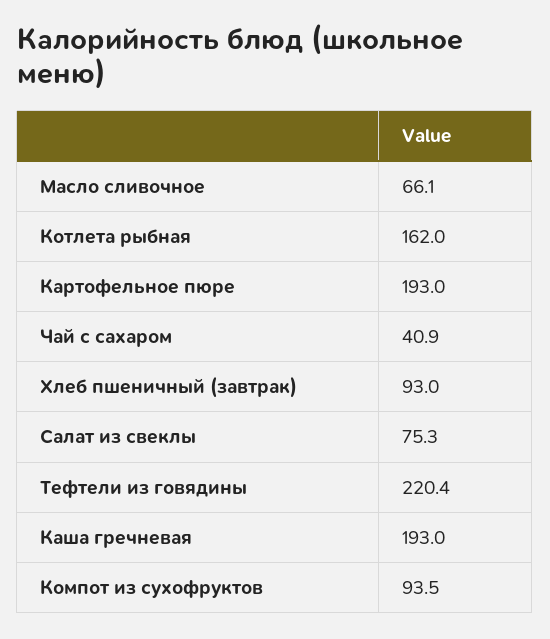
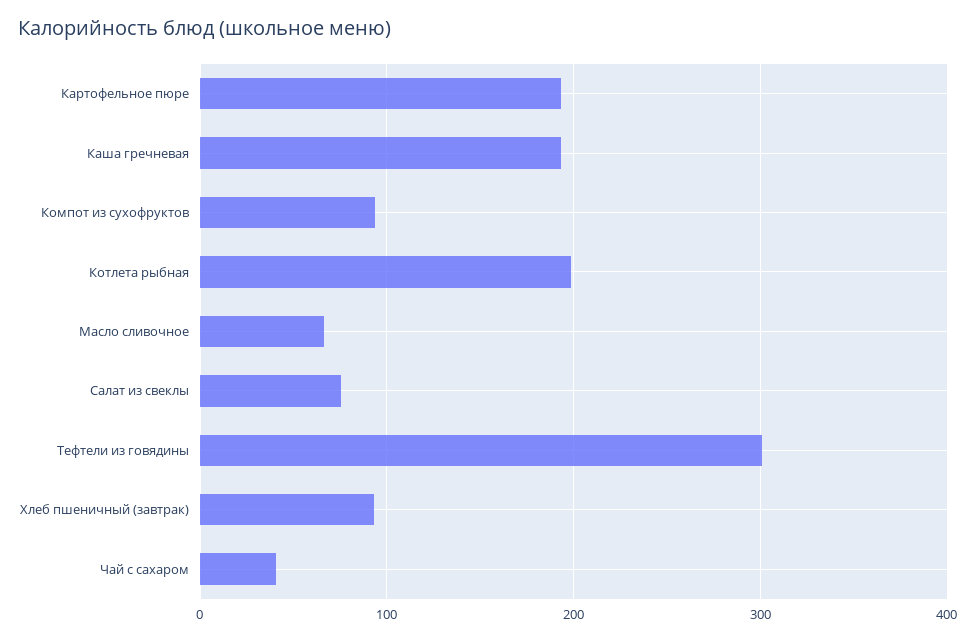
  {
    "Масло сливочное": 66.1,
-   "Котлета рыбная": 162,
+   "Котлета рыбная": 200,
    "Картофельное пюре": 193,
    "Чай с сахаром": 40.9,
    "Хлеб пшеничный (завтрак)": 93,
    "Салат из свеклы": 75.3,
-   "Тефтели из говядины": 220.4,
+   "Тефтели из говядины": 300,
    "Каша гречневая": 193,
    "Компот из сухофруктов": 93.5
  }

